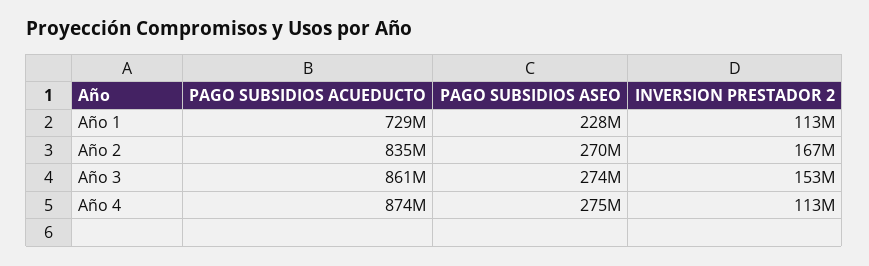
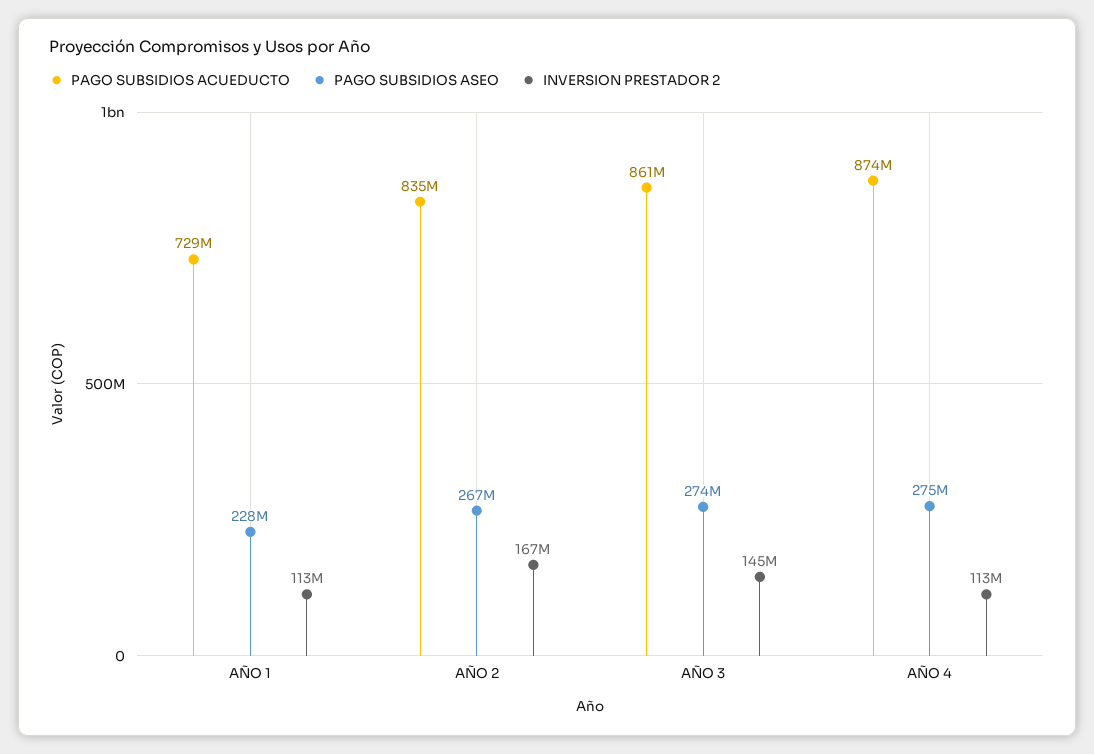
  {
    "PAGO SUBSIDIOS ACUEDUCTO": {
      "Año 1": 729000000,
      "Año 2": 835000000,
      "Año 3": 861000000,
      "Año 4": 874000000
    },
    "PAGO SUBSIDIOS ASEO": {
      "Año 1": 228000000,
-     "Año 2": 270000000,
+     "Año 2": 267000000,
      "Año 3": 274000000,
      "Año 4": 275000000
    },
    "INVERSION PRESTADOR 2": {
      "Año 1": 113000000,
      "Año 2": 167000000,
-     "Año 3": 153000000,
+     "Año 3": 145000000,
      "Año 4": 113000000
    }
  }

